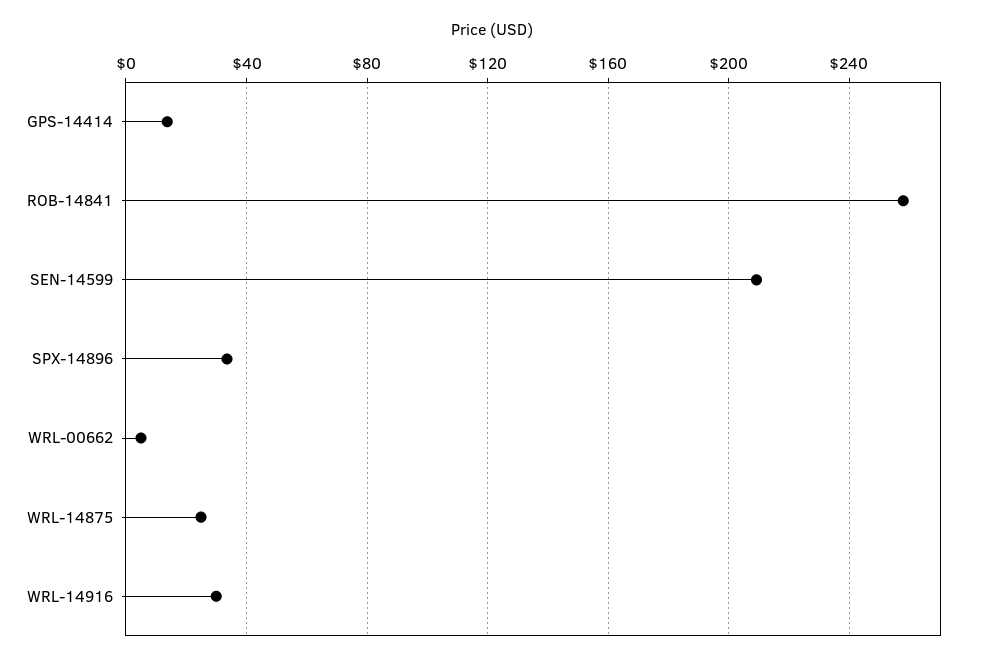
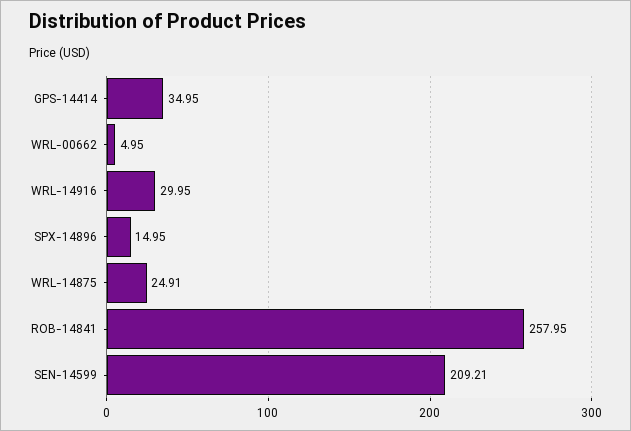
  {
-   "GPS-14414": 15,
+   "GPS-14414": 34.95,
    "ROB-14841": 257.95,
    "SEN-14599": 209.21,
-   "SPX-14896": 35,
+   "SPX-14896": 14.95,
    "WRL-00662": 4.95,
    "WRL-14875": 24.91,
    "WRL-14916": 29.95
  }

